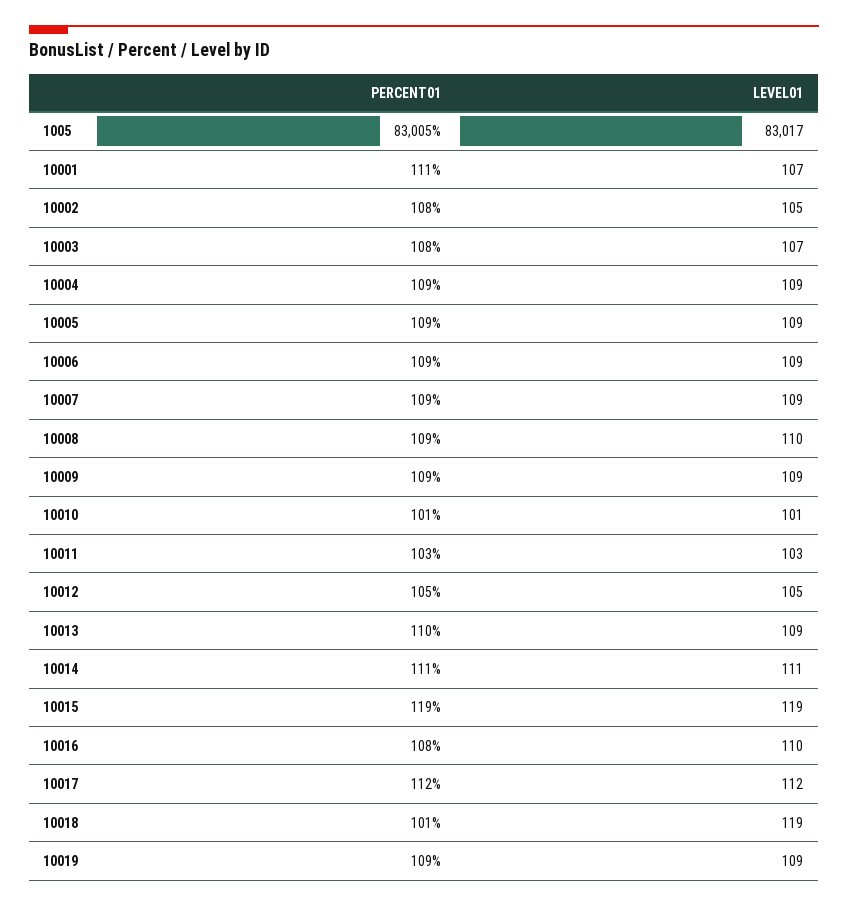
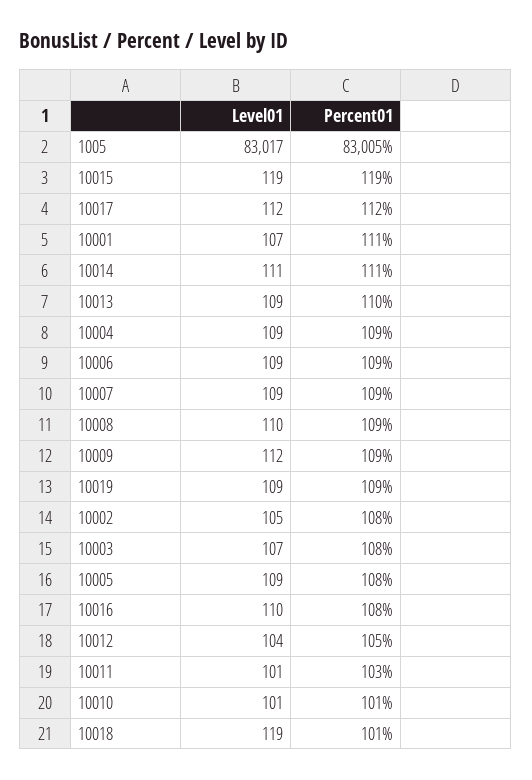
  {
    "PERCENT01": {
      "1005": 83005,
      "10001": 111,
      "10002": 108,
      "10003": 108,
      "10004": 109,
-     "10005": 109,
+     "10005": 108,
      "10006": 109,
      "10007": 109,
      "10008": 109,
      "10009": 109,
      "10010": 101,
      "10011": 103,
      "10012": 105,
      "10013": 110,
      "10014": 111,
      "10015": 119,
      "10016": 108,
      "10017": 112,
      "10018": 101,
      "10019": 109
    },
    "LEVEL01": {
      "1005": 83017,
      "10001": 107,
      "10002": 105,
      "10003": 107,
      "10004": 109,
      "10005": 109,
      "10006": 109,
      "10007": 109,
      "10008": 110,
-     "10009": 109,
+     "10009": 112,
      "10010": 101,
-     "10011": 103,
+     "10011": 101,
-     "10012": 105,
+     "10012": 104,
      "10013": 109,
      "10014": 111,
      "10015": 119,
      "10016": 110,
      "10017": 112,
      "10018": 119,
      "10019": 109
    }
  }

